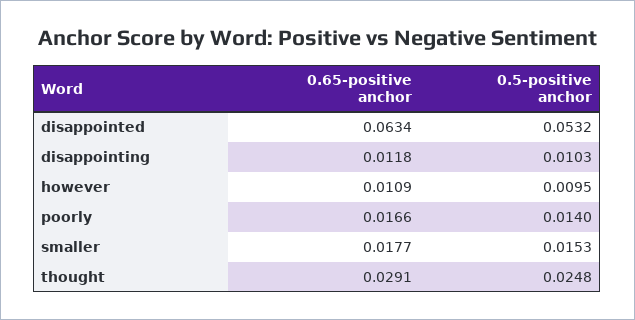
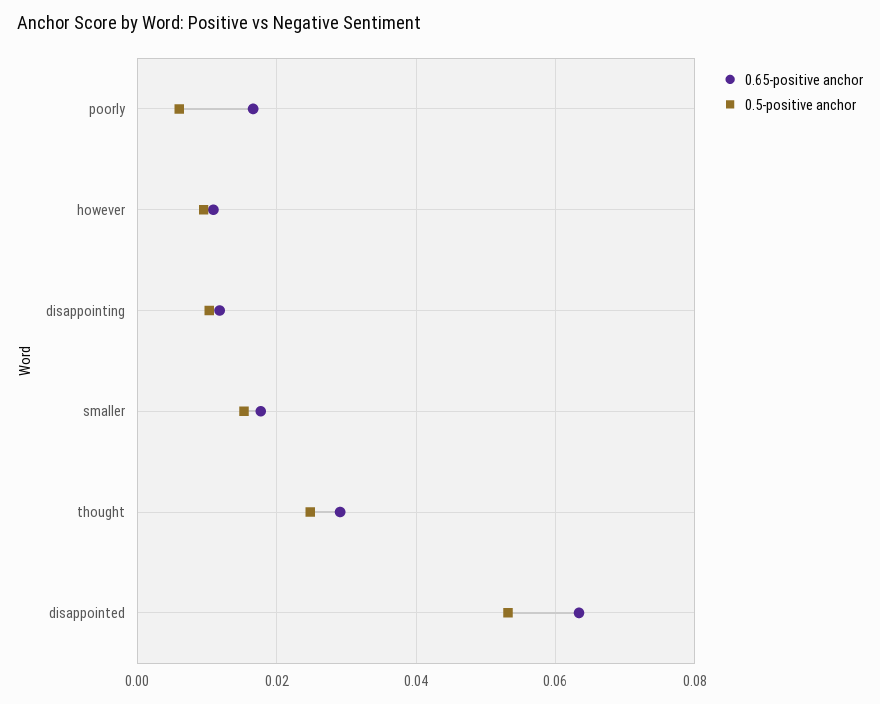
  {
    "0.65-positive anchor": {
      "disappointed": 0.0634,
      "disappointing": 0.0118,
      "however": 0.0109,
      "poorly": 0.0166,
      "smaller": 0.0177,
      "thought": 0.0291
    },
    "0.5-positive anchor": {
      "disappointed": 0.0532,
      "disappointing": 0.0103,
      "however": 0.0095,
-     "poorly": 0.014,
+     "poorly": 0.006,
      "smaller": 0.0153,
      "thought": 0.0248
    }
  }

